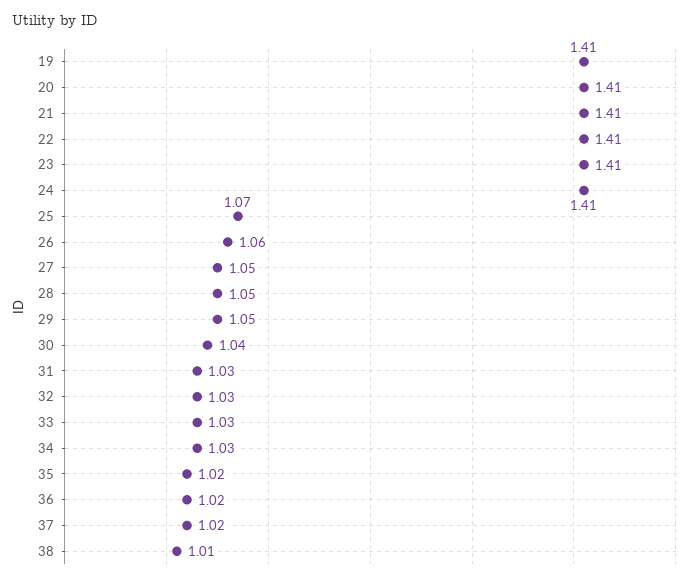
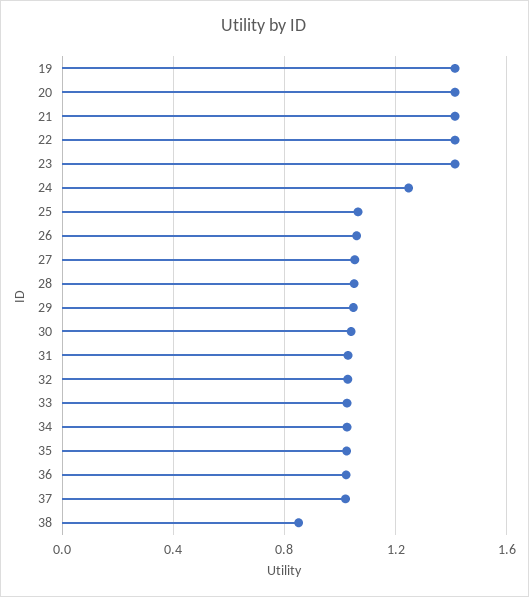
  {
    "19": 1.41,
    "20": 1.41,
    "21": 1.41,
    "22": 1.41,
    "23": 1.41,
-   "24": 1.41,
+   "24": 1.25,
    "25": 1.07,
    "26": 1.06,
    "27": 1.05,
    "28": 1.05,
    "29": 1.05,
    "30": 1.04,
    "31": 1.03,
    "32": 1.03,
    "33": 1.03,
    "34": 1.03,
    "35": 1.02,
    "36": 1.02,
    "37": 1.02,
-   "38": 1.01
+   "38": 0.85
  }

